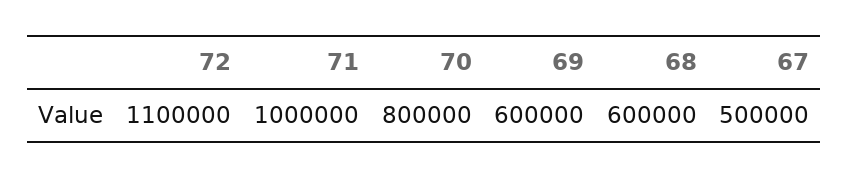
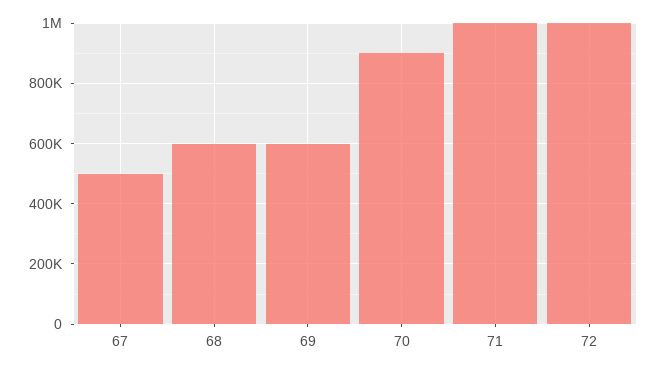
  {
-   "72": 1100000,
+   "72": 1000000,
    "71": 1000000,
-   "70": 800000,
+   "70": 900000,
    "69": 600000,
    "68": 600000,
    "67": 500000
  }

